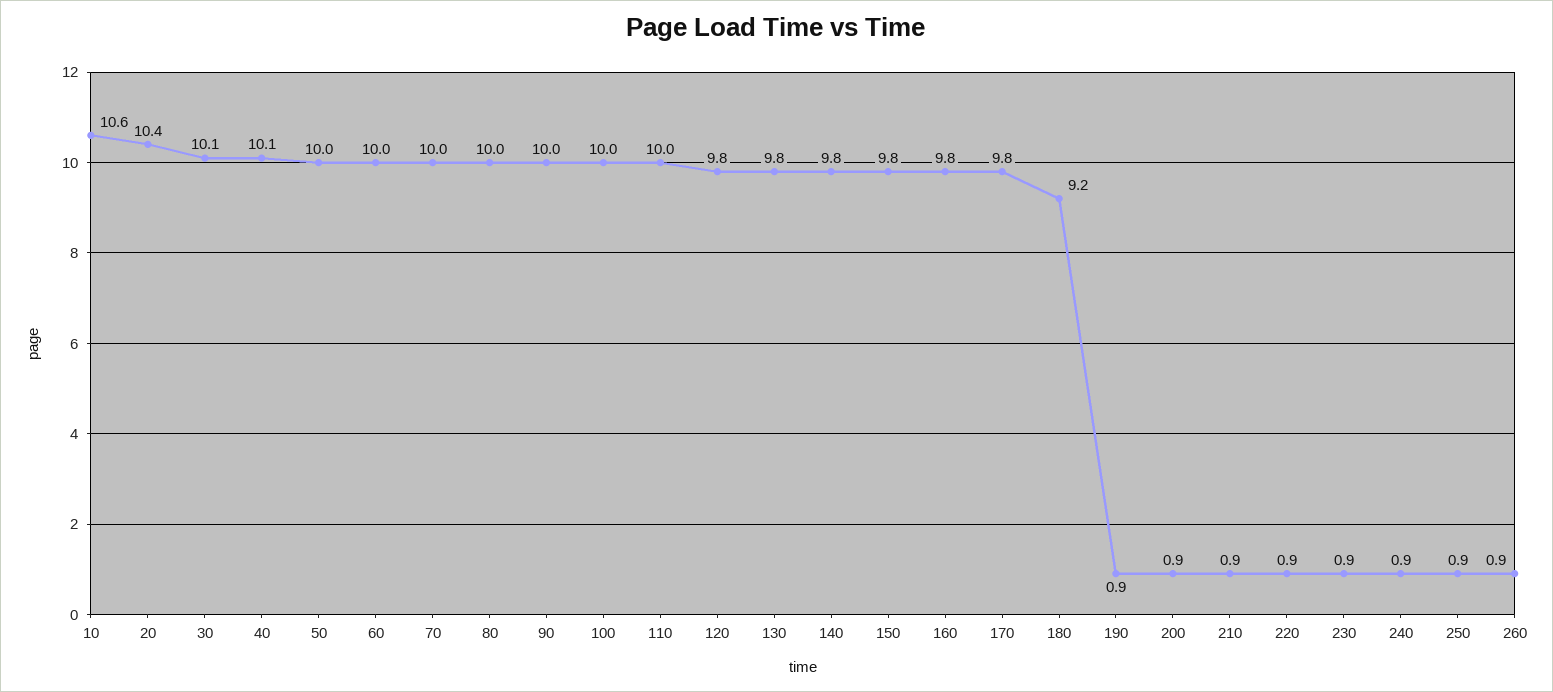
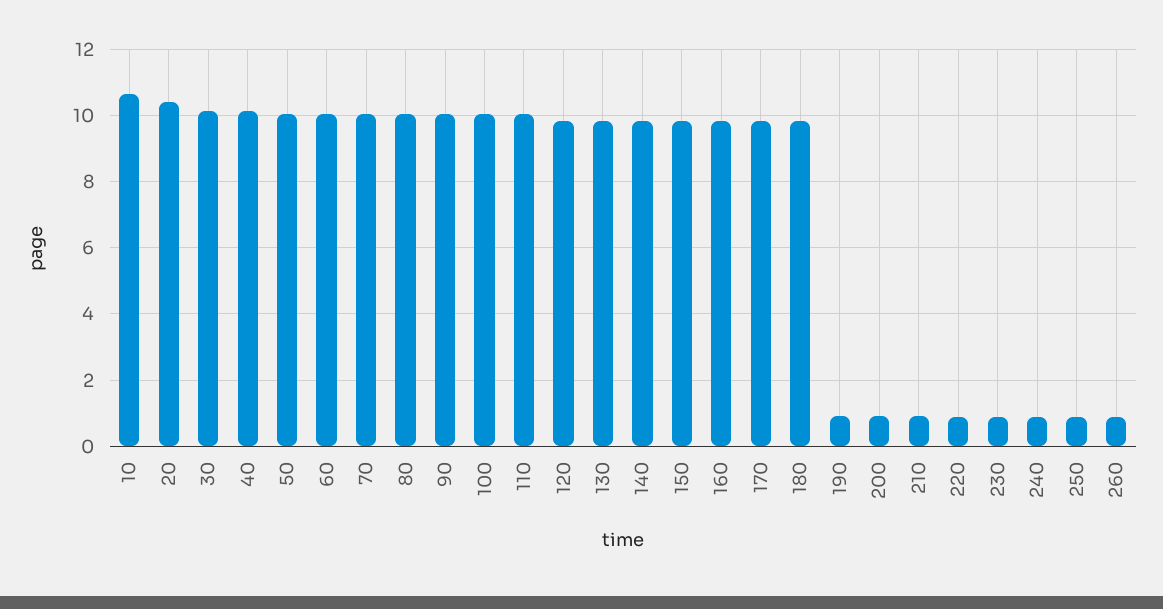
  {
    "10": 10.6,
    "20": 10.4,
    "30": 10.1,
    "40": 10.1,
    "50": 10,
    "60": 10,
    "70": 10,
    "80": 10,
    "90": 10,
    "100": 10,
    "110": 10,
    "120": 9.8,
    "130": 9.8,
    "140": 9.8,
    "150": 9.8,
    "160": 9.8,
    "170": 9.8,
-   "180": 9.2,
+   "180": 9.8,
    "190": 0.9,
    "200": 0.9,
    "210": 0.9,
    "220": 0.9,
    "230": 0.9,
    "240": 0.9,
    "250": 0.9,
    "260": 0.9
  }

